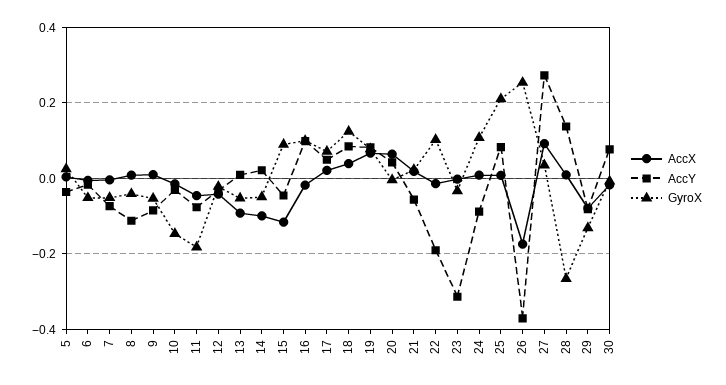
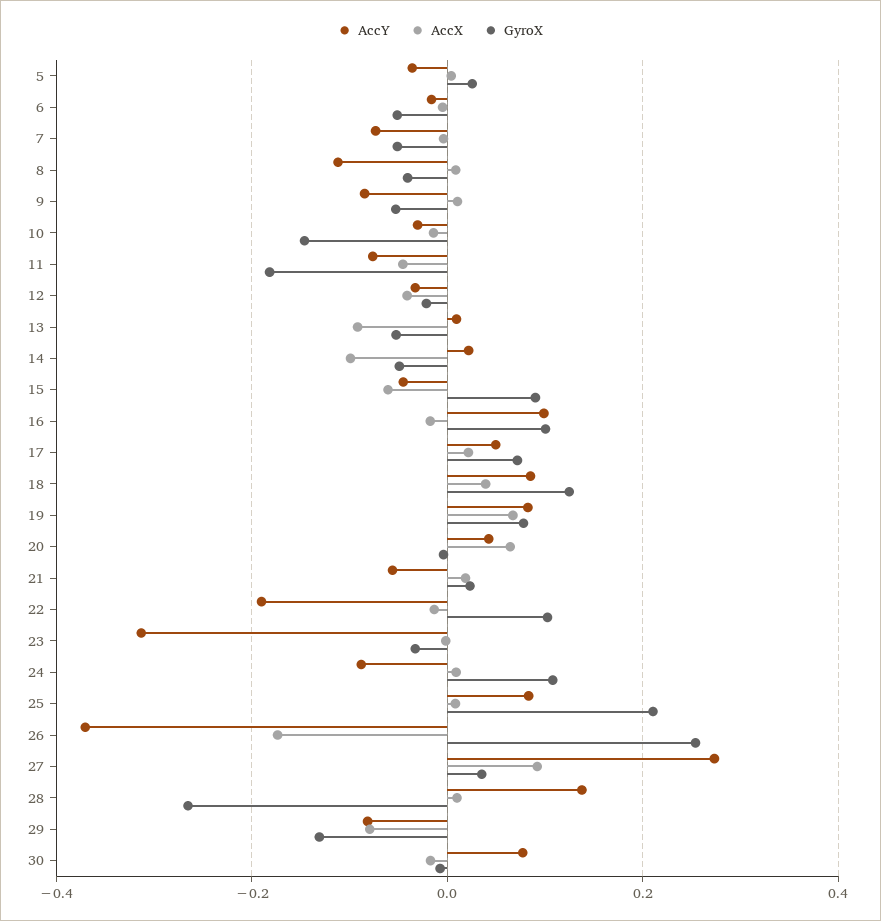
  {
    "AccX": {
      "5": 0,
      "6": 0,
      "7": 0,
      "8": 0,
      "9": 0.02,
      "10": -0.02,
      "11": -0.04,
      "12": -0.04,
      "13": -0.1,
      "14": -0.1,
-     "15": -0.12,
+     "15": -0.06,
      "16": -0.02,
      "17": 0.02,
      "18": 0.04,
      "19": 0.06,
      "20": 0.06,
      "21": 0.02,
      "22": -0.02,
      "23": 0,
      "24": 0,
      "25": 0,
      "26": -0.18,
      "27": 0.1,
      "28": 0,
      "29": -0.08,
      "30": -0.02
    },
    "AccY": {
      "5": -0.04,
      "6": -0.02,
      "7": -0.08,
      "8": -0.12,
      "9": -0.08,
      "10": -0.04,
      "11": -0.08,
      "12": -0.04,
      "13": 0,
      "14": 0.02,
      "15": -0.04,
      "16": 0.1,
      "17": 0.04,
      "18": 0.08,
      "19": 0.08,
      "20": 0.04,
      "21": -0.06,
      "22": -0.2,
      "23": -0.32,
      "24": -0.08,
      "25": 0.08,
      "26": -0.38,
      "27": 0.28,
      "28": 0.14,
      "29": -0.08,
      "30": 0.08
    },
    "GyroX": {
      "5": 0.02,
      "6": -0.06,
      "7": -0.06,
      "8": -0.04,
      "9": -0.06,
      "10": -0.14,
      "11": -0.18,
      "12": -0.02,
      "13": -0.06,
      "14": -0.04,
      "15": 0.1,
      "16": 0.1,
      "17": 0.08,
      "18": 0.12,
      "19": 0.08,
      "20": 0,
      "21": 0.02,
      "22": 0.1,
      "23": -0.04,
      "24": 0.1,
      "25": 0.22,
      "26": 0.26,
      "27": 0.04,
      "28": -0.26,
      "29": -0.14,
      "30": 0
    }
  }

